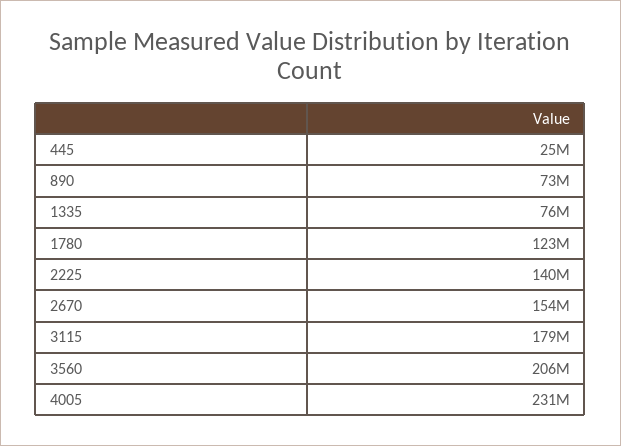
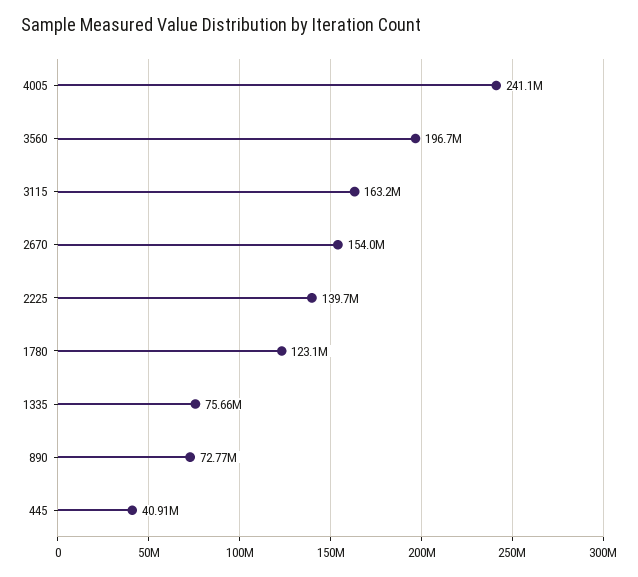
  {
-   "445": 25000000,
+   "445": 40910000,
    "890": 72770000,
    "1335": 75660000,
    "1780": 123100000,
    "2225": 139700000,
    "2670": 154000000,
-   "3115": 179000000,
+   "3115": 163200000,
-   "3560": 206000000,
+   "3560": 196700000,
-   "4005": 231000000
+   "4005": 241100000
  }

